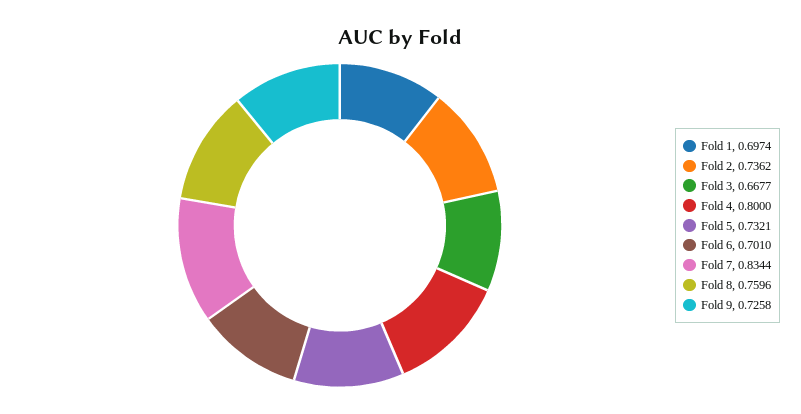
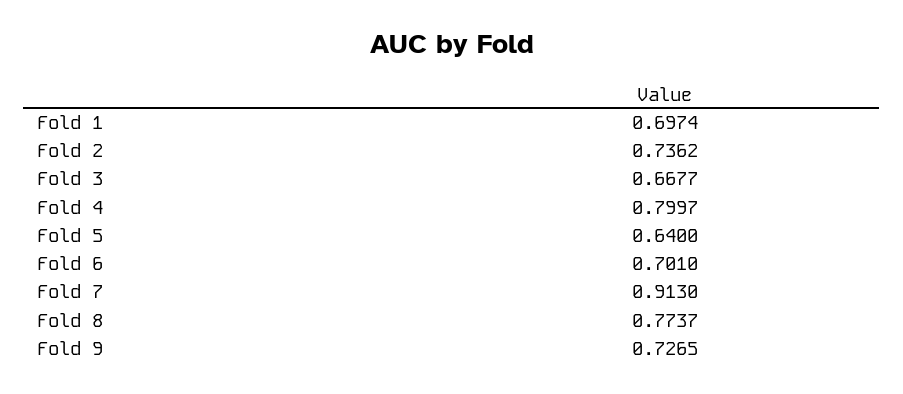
  {
    "Fold 1": 0.6974,
    "Fold 2": 0.7362,
    "Fold 3": 0.6677,
-   "Fold 4": 0.8,
+   "Fold 4": 0.7997,
-   "Fold 5": 0.7321,
+   "Fold 5": 0.64,
    "Fold 6": 0.701,
-   "Fold 7": 0.8344,
+   "Fold 7": 0.913,
-   "Fold 8": 0.7596,
+   "Fold 8": 0.7737,
-   "Fold 9": 0.7258
+   "Fold 9": 0.7265
  }

